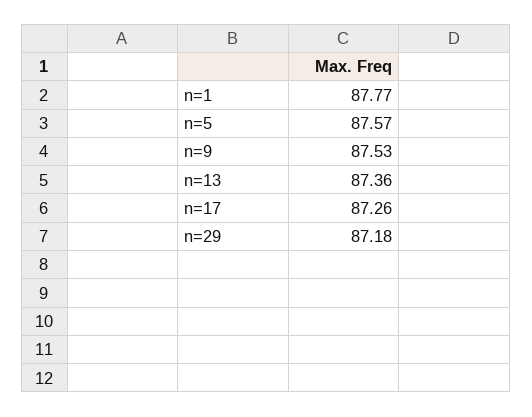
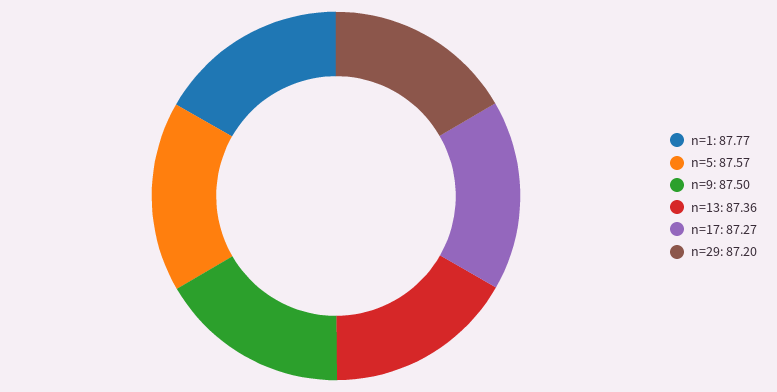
  {
    "n=1": 87.77,
    "n=5": 87.57,
-   "n=9": 87.53,
+   "n=9": 87.5,
    "n=13": 87.36,
-   "n=17": 87.26,
+   "n=17": 87.27,
-   "n=29": 87.18
+   "n=29": 87.2
  }

